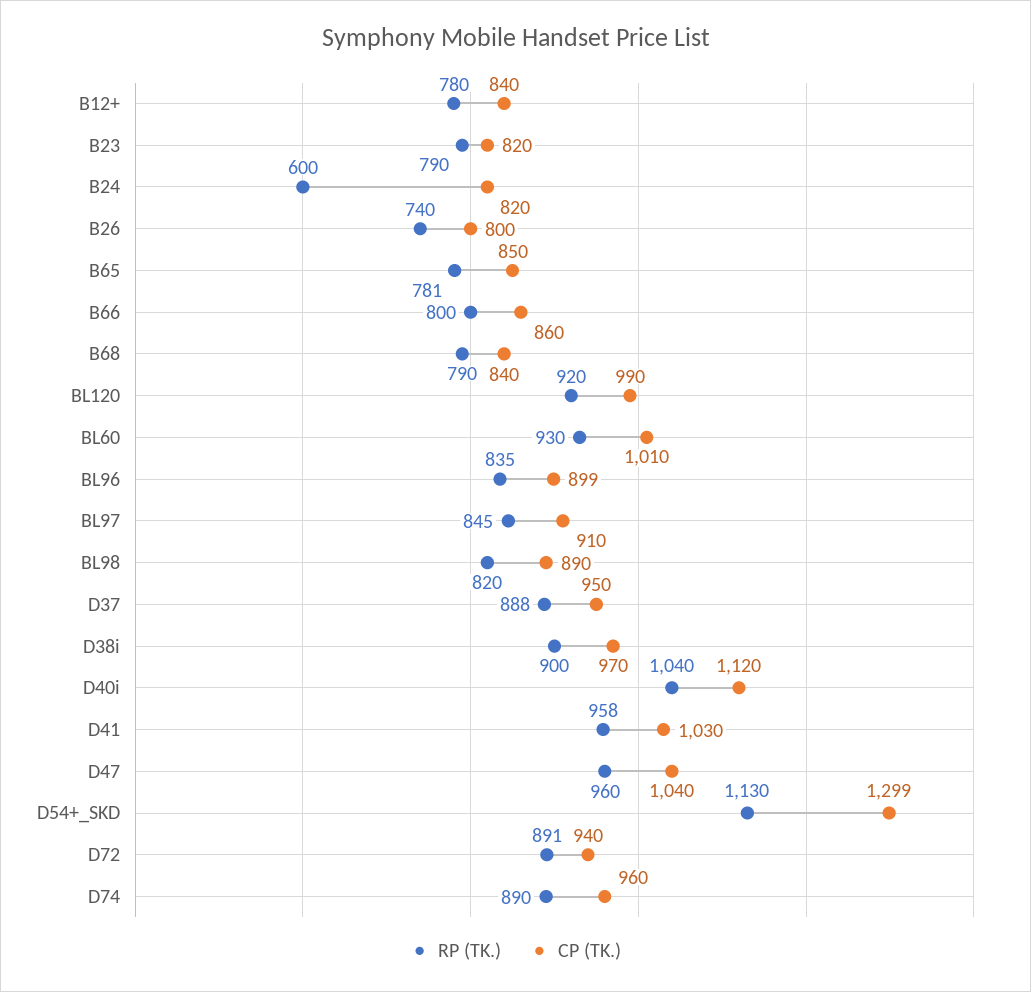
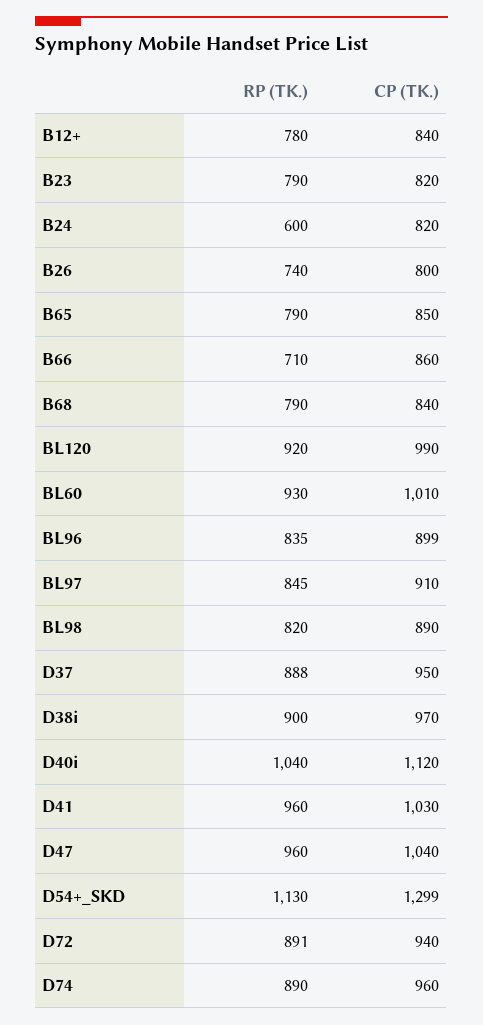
  {
    "RP (TK.)": {
      "B12+": 780,
      "B23": 790,
      "B24": 600,
      "B26": 740,
-     "B65": 781,
+     "B65": 790,
-     "B66": 800,
+     "B66": 710,
      "B68": 790,
      "BL120": 920,
      "BL60": 930,
      "BL96": 835,
      "BL97": 845,
      "BL98": 820,
      "D37": 888,
      "D38i": 900,
      "D40i": 1040,
-     "D41": 958,
+     "D41": 960,
      "D47": 960,
      "D54+_SKD": 1130,
      "D72": 891,
      "D74": 890
    },
    "CP (TK.)": {
      "B12+": 840,
      "B23": 820,
      "B24": 820,
      "B26": 800,
      "B65": 850,
      "B66": 860,
      "B68": 840,
      "BL120": 990,
      "BL60": 1010,
      "BL96": 899,
      "BL97": 910,
      "BL98": 890,
      "D37": 950,
      "D38i": 970,
      "D40i": 1120,
      "D41": 1030,
      "D47": 1040,
      "D54+_SKD": 1299,
      "D72": 940,
      "D74": 960
    }
  }

